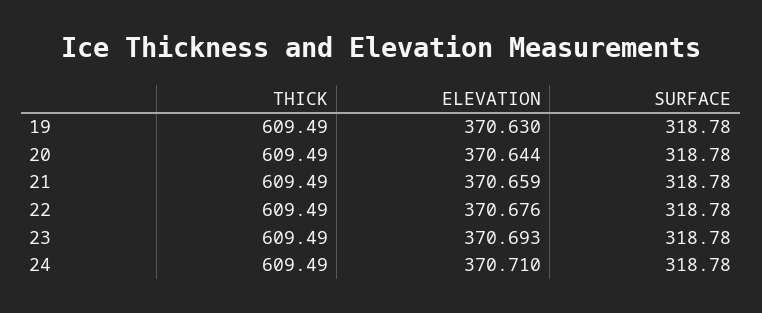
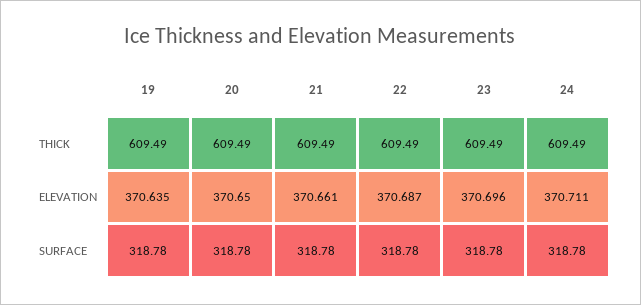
  {
    "THICK": {
      "19": 609.49,
      "20": 609.49,
      "21": 609.49,
      "22": 609.49,
      "23": 609.49,
      "24": 609.49
    },
    "ELEVATION": {
-     "19": 370.63,
+     "19": 370.635,
-     "20": 370.644,
+     "20": 370.65,
-     "21": 370.659,
+     "21": 370.661,
-     "22": 370.676,
+     "22": 370.687,
-     "23": 370.693,
+     "23": 370.696,
-     "24": 370.71
+     "24": 370.711
    },
    "SURFACE": {
      "19": 318.78,
      "20": 318.78,
      "21": 318.78,
      "22": 318.78,
      "23": 318.78,
      "24": 318.78
    }
  }

